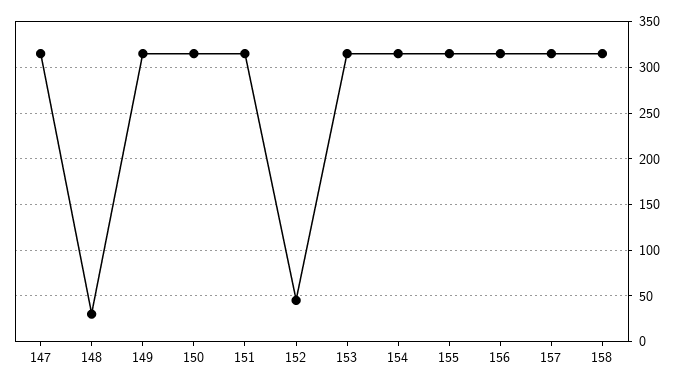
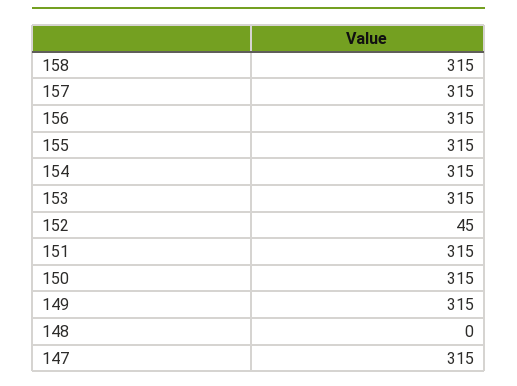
  {
    "147": 315,
-   "148": 30,
+   "148": 0,
    "149": 315,
    "150": 315,
    "151": 315,
    "152": 45,
    "153": 315,
    "154": 315,
    "155": 315,
    "156": 315,
    "157": 315,
    "158": 315
  }

